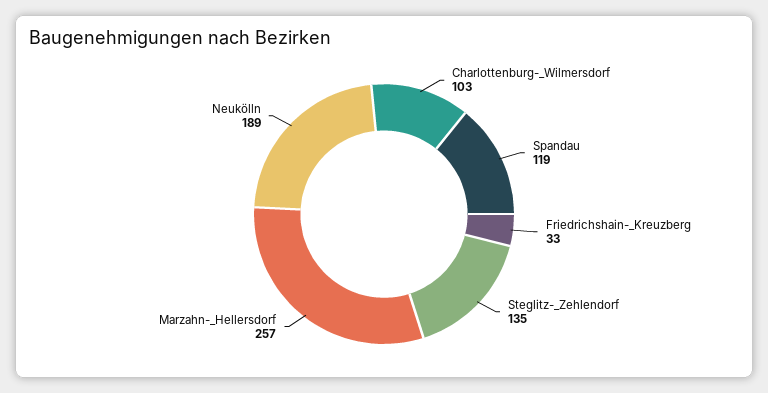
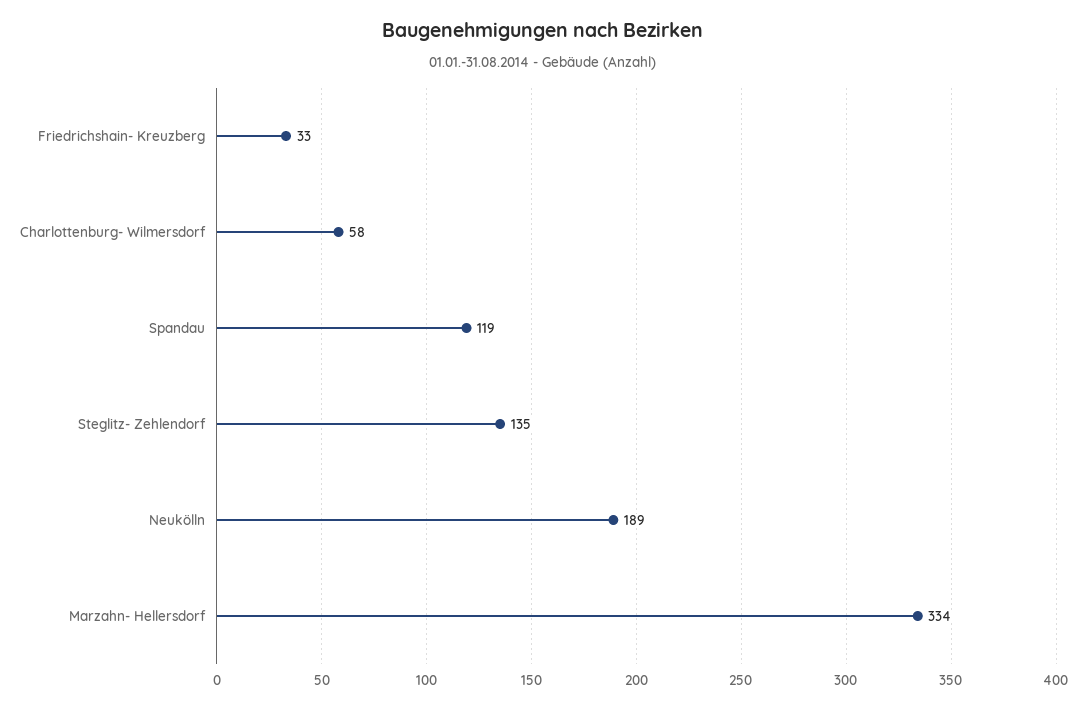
  {
-   "Charlottenburg-_Wilmersdorf": 103,
+   "Charlottenburg-_Wilmersdorf": 58,
    "Spandau": 119,
    "Friedrichshain-_Kreuzberg": 33,
    "Steglitz-_Zehlendorf": 135,
-   "Marzahn-_Hellersdorf": 257,
+   "Marzahn-_Hellersdorf": 334,
    "Neukölln": 189
  }

